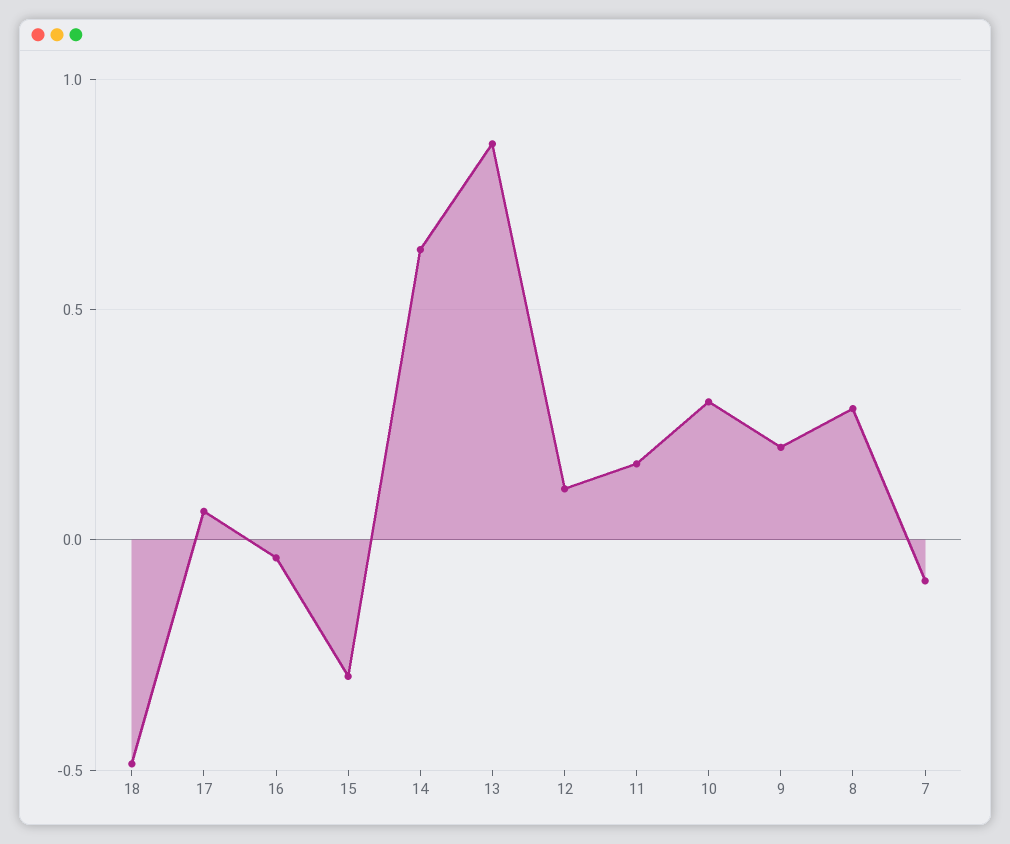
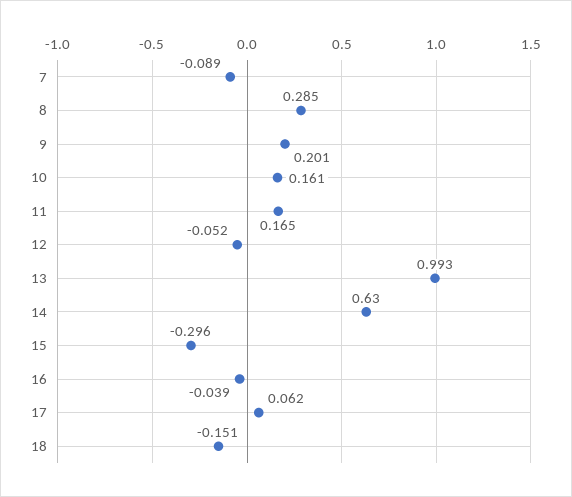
  {
-   "18": -0.5,
+   "18": -0.151,
    "17": 0.062,
    "16": -0.039,
    "15": -0.296,
    "14": 0.63,
-   "13": 0.85,
+   "13": 0.993,
-   "12": 0.1,
+   "12": -0.052,
    "11": 0.165,
-   "10": 0.3,
+   "10": 0.161,
    "9": 0.201,
    "8": 0.285,
    "7": -0.089
  }

